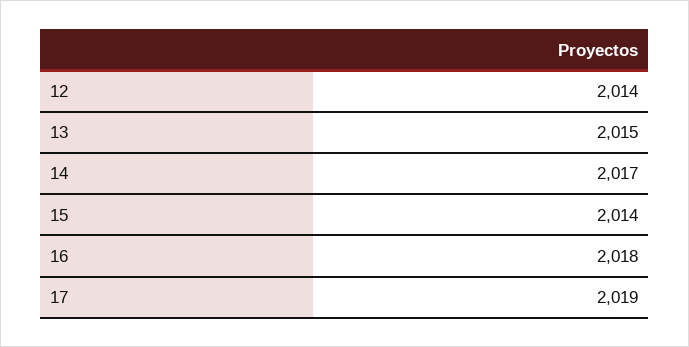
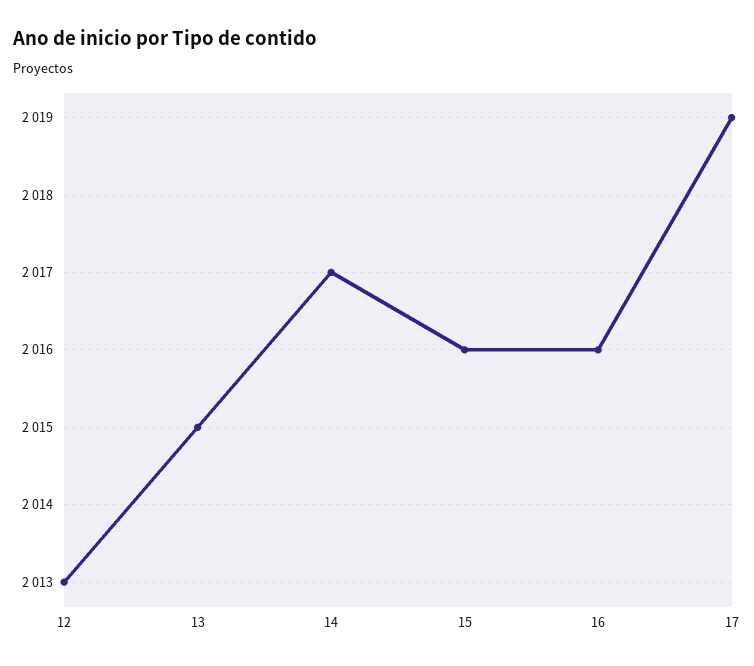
  {
-   "12": 2014,
+   "12": 2013,
    "13": 2015,
    "14": 2017,
-   "15": 2014,
+   "15": 2016,
-   "16": 2018,
+   "16": 2016,
    "17": 2019
  }

